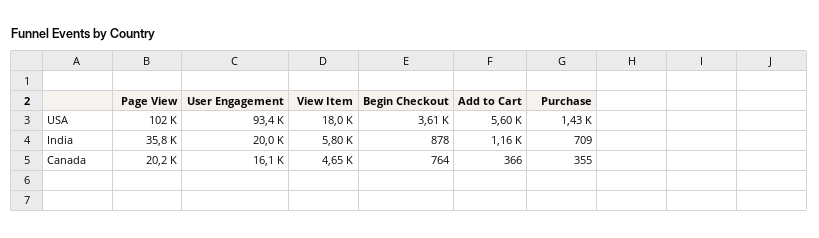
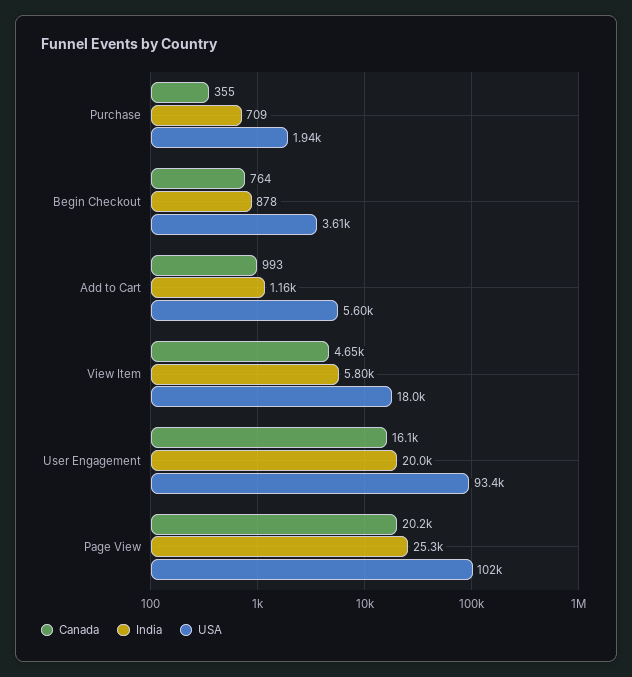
  {
    "USA": {
      "Page View": 102000,
      "User Engagement": 93400,
      "View Item": 18000,
      "Begin Checkout": 3610,
      "Add to Cart": 5600,
-     "Purchase": 1430
+     "Purchase": 1940
    },
    "India": {
-     "Page View": 35800,
+     "Page View": 25300,
      "User Engagement": 20000,
      "View Item": 5800,
      "Begin Checkout": 878,
      "Add to Cart": 1160,
      "Purchase": 709
    },
    "Canada": {
      "Page View": 20200,
      "User Engagement": 16100,
      "View Item": 4650,
      "Begin Checkout": 764,
-     "Add to Cart": 366,
+     "Add to Cart": 993,
      "Purchase": 355
    }
  }

